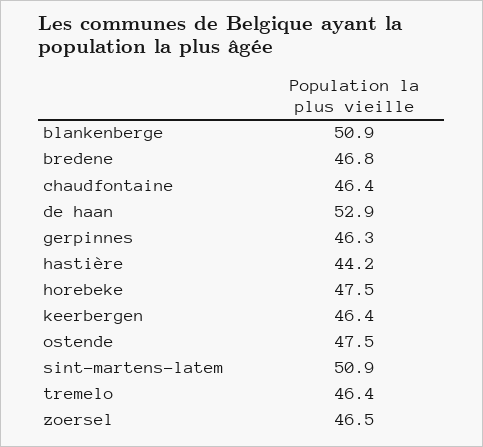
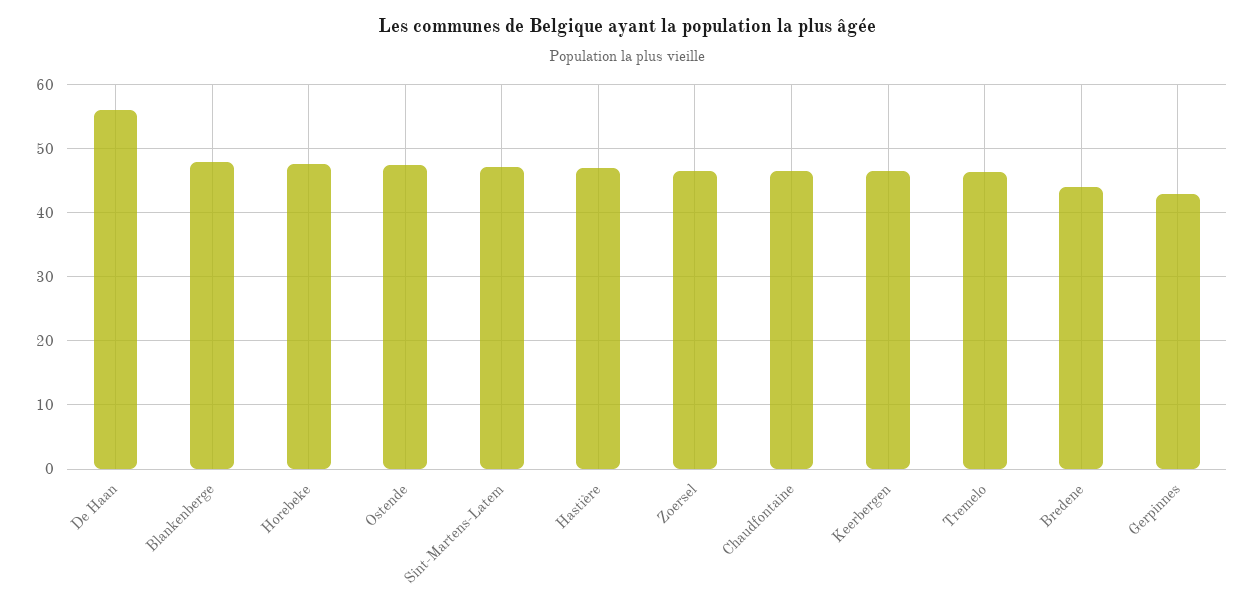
  {
-   "blankenberge": 50.9,
+   "blankenberge": 48,
-   "bredene": 46.8,
+   "bredene": 44,
    "chaudfontaine": 46.4,
-   "de haan": 52.9,
+   "de haan": 56,
-   "gerpinnes": 46.3,
+   "gerpinnes": 43,
-   "hastière": 44.2,
+   "hastière": 47,
    "horebeke": 47.5,
    "keerbergen": 46.4,
    "ostende": 47.5,
-   "sint-martens-latem": 50.9,
+   "sint-martens-latem": 47,
    "tremelo": 46.4,
    "zoersel": 46.5
  }

